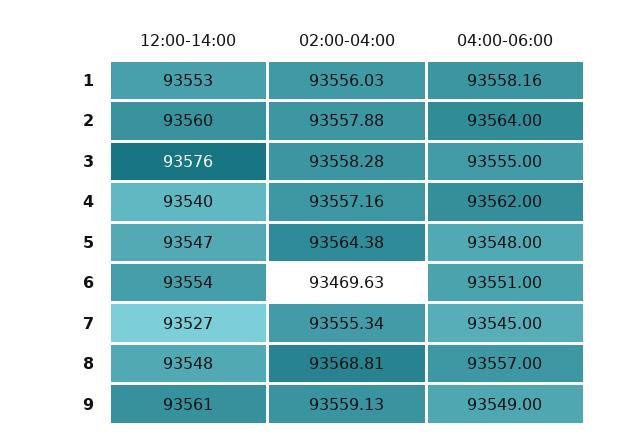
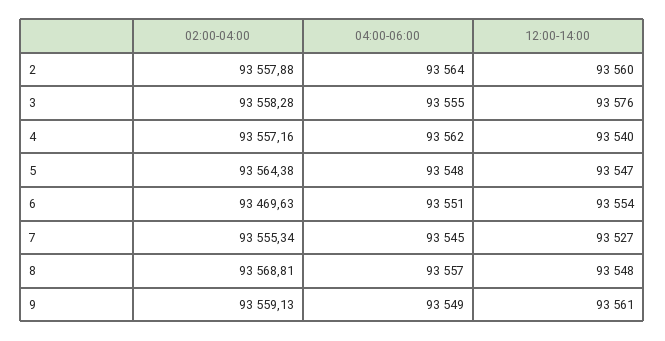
  {
    "12:00-14:00": {
-     "1": 93553,
      "2": 93560,
      "3": 93576,
      "4": 93540,
      "5": 93547,
      "6": 93554,
      "7": 93527,
      "8": 93548,
      "9": 93561
    },
    "02:00-04:00": {
-     "1": 93556.03,
      "2": 93557.88,
      "3": 93558.28,
      "4": 93557.16,
      "5": 93564.38,
      "6": 93469.63,
      "7": 93555.34,
      "8": 93568.81,
      "9": 93559.13
    },
    "04:00-06:00": {
-     "1": 93558.16,
      "2": 93564,
      "3": 93555,
      "4": 93562,
      "5": 93548,
      "6": 93551,
      "7": 93545,
      "8": 93557,
      "9": 93549
    }
  }

